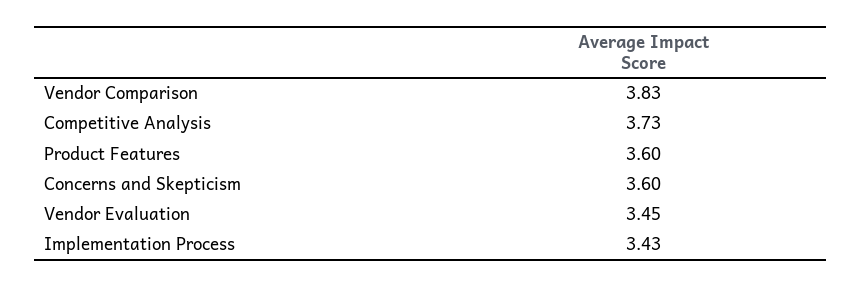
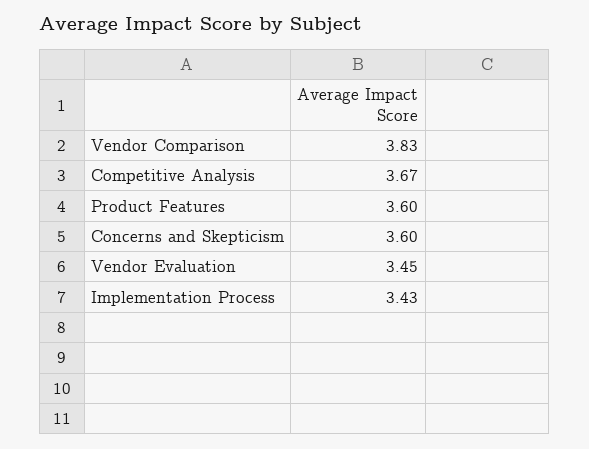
  {
    "Vendor Comparison": 3.83,
-   "Competitive Analysis": 3.73,
+   "Competitive Analysis": 3.67,
    "Product Features": 3.6,
    "Concerns and Skepticism": 3.6,
    "Vendor Evaluation": 3.45,
    "Implementation Process": 3.43
  }

